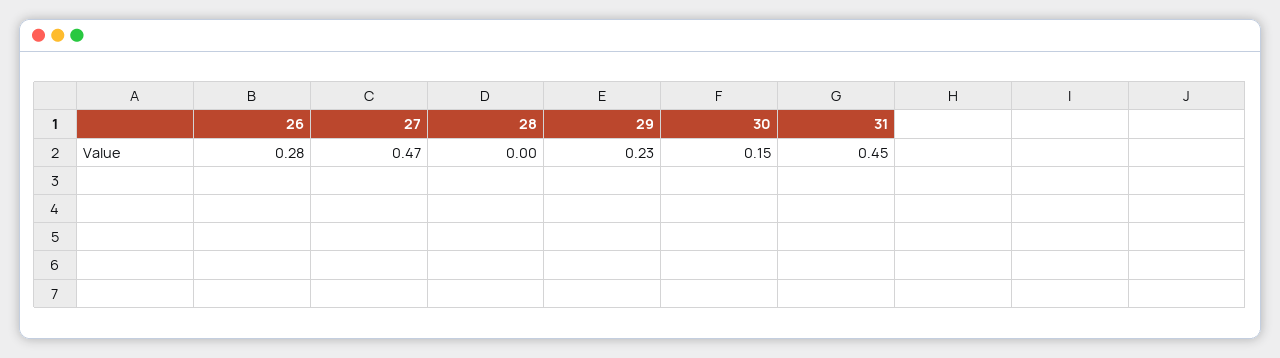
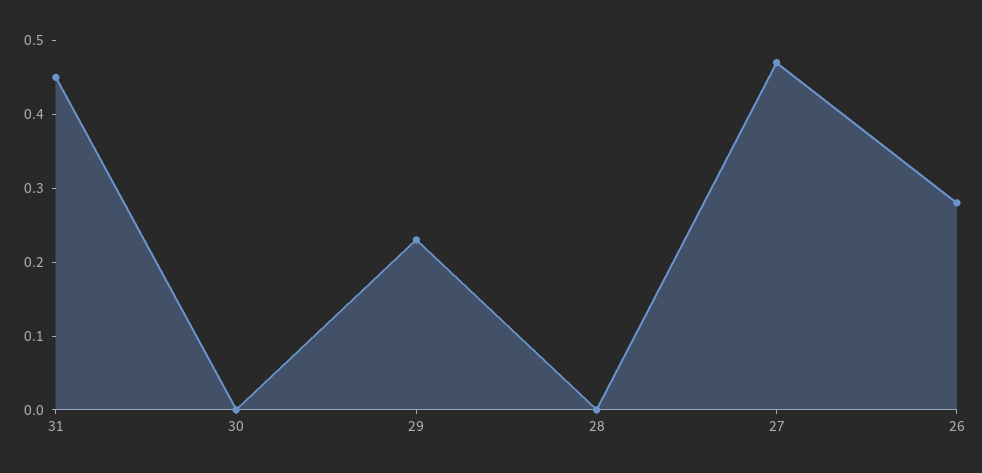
  {
    "26": 0.28,
    "27": 0.47,
    "28": 0,
    "29": 0.23,
-   "30": 0.15,
+   "30": 0,
    "31": 0.45
  }

